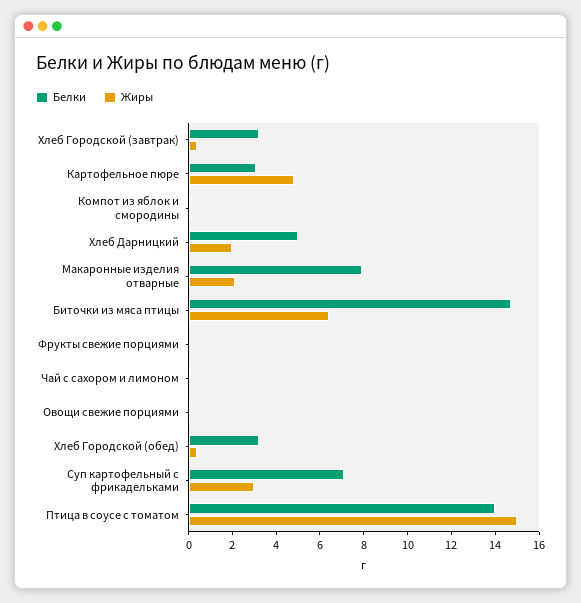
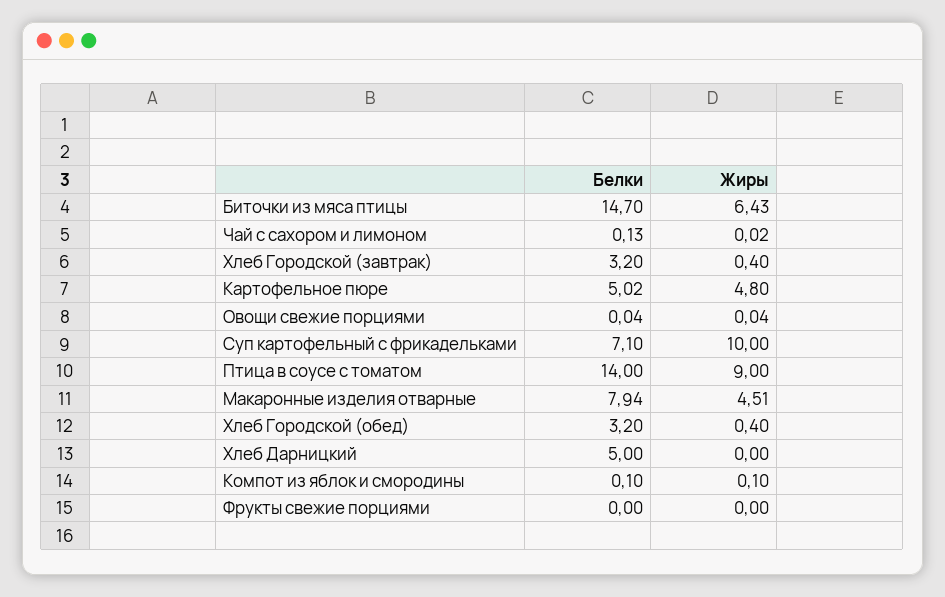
  {
    "Белки": {
      "Хлеб Городской (завтрак)": 3.2,
-     "Картофельное пюре": 3,
+     "Картофельное пюре": 5.02,
      "Компот из яблок и смородины": 0.1,
      "Хлеб Дарницкий": 5,
      "Макаронные изделия отварные": 7.94,
      "Биточки из мяса птицы": 14.7,
      "Фрукты свежие порциями": 0,
      "Чай с сахором и лимоном": 0.13,
      "Овощи свежие порциями": 0.04,
      "Хлеб Городской (обед)": 3.2,
      "Суп картофельный с фрикадельками": 7.1,
      "Птица в соусе с томатом": 14
    },
    "Жиры": {
      "Хлеб Городской (завтрак)": 0.4,
      "Картофельное пюре": 4.8,
      "Компот из яблок и смородины": 0.1,
-     "Хлеб Дарницкий": 2,
+     "Хлеб Дарницкий": 0,
-     "Макаронные изделия отварные": 2,
+     "Макаронные изделия отварные": 4.51,
      "Биточки из мяса птицы": 6.43,
      "Фрукты свежие порциями": 0,
      "Чай с сахором и лимоном": 0.02,
      "Овощи свежие порциями": 0.04,
      "Хлеб Городской (обед)": 0.4,
-     "Суп картофельный с фрикадельками": 3,
+     "Суп картофельный с фрикадельками": 10,
-     "Птица в соусе с томатом": 15
+     "Птица в соусе с томатом": 9
    }
  }

